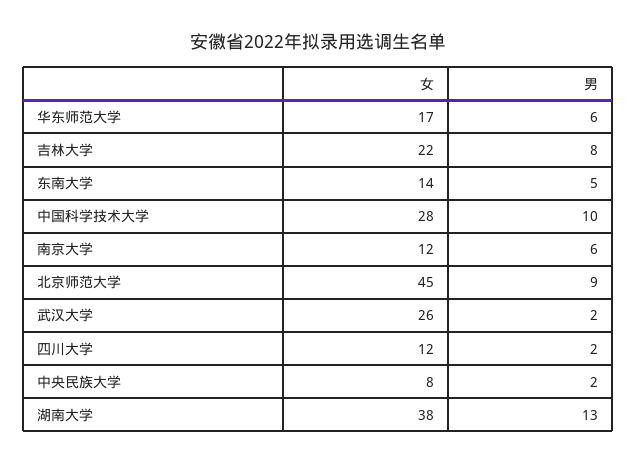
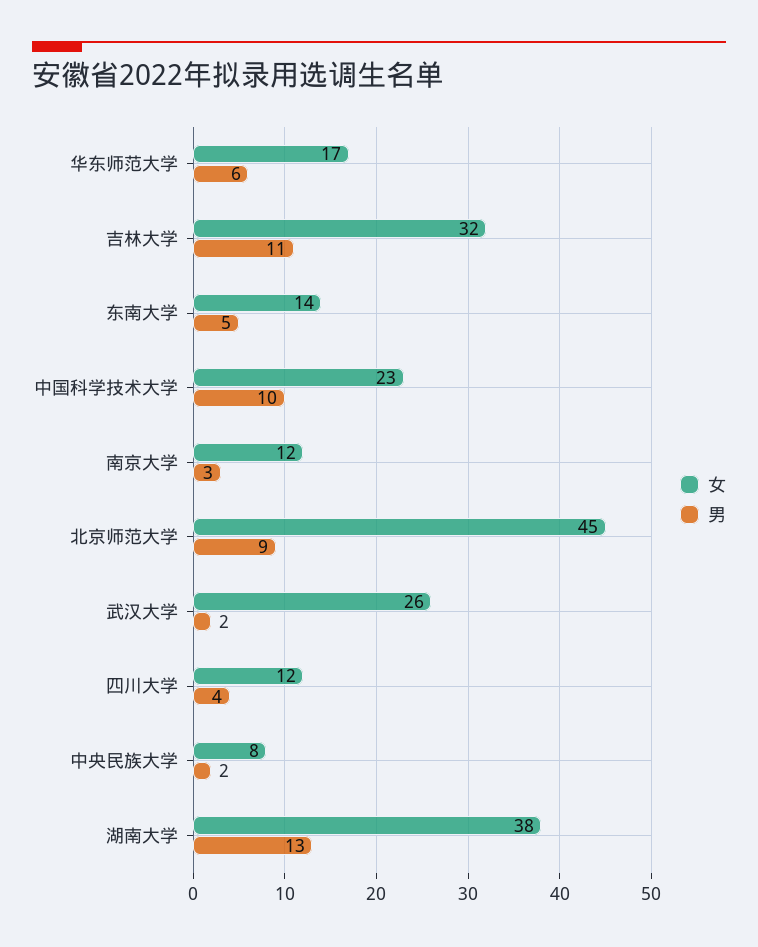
  {
    "女": {
      "华东师范大学": 17,
-     "吉林大学": 22,
+     "吉林大学": 32,
      "东南大学": 14,
-     "中国科学技术大学": 28,
+     "中国科学技术大学": 23,
      "南京大学": 12,
      "北京师范大学": 45,
      "武汉大学": 26,
      "四川大学": 12,
      "中央民族大学": 8,
      "湖南大学": 38
    },
    "男": {
      "华东师范大学": 6,
-     "吉林大学": 8,
+     "吉林大学": 11,
      "东南大学": 5,
      "中国科学技术大学": 10,
-     "南京大学": 6,
+     "南京大学": 3,
      "北京师范大学": 9,
      "武汉大学": 2,
-     "四川大学": 2,
+     "四川大学": 4,
      "中央民族大学": 2,
      "湖南大学": 13
    }
  }

